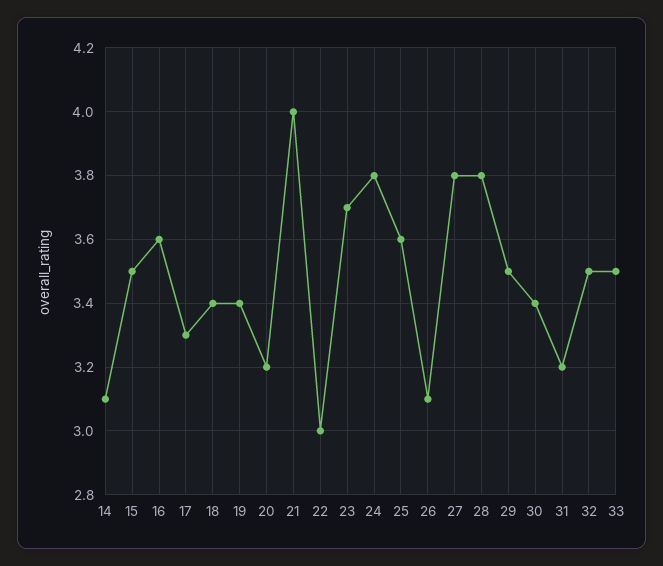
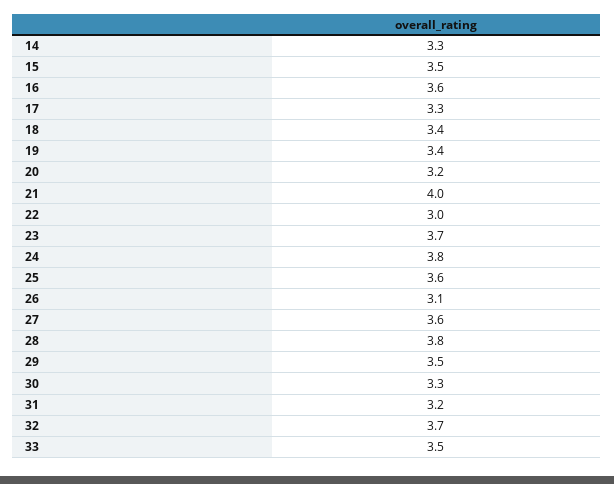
  {
-   "14": 3.1,
+   "14": 3.3,
    "15": 3.5,
    "16": 3.6,
    "17": 3.3,
    "18": 3.4,
    "19": 3.4,
    "20": 3.2,
    "21": 4,
    "22": 3,
    "23": 3.7,
    "24": 3.8,
    "25": 3.6,
    "26": 3.1,
-   "27": 3.8,
+   "27": 3.6,
    "28": 3.8,
    "29": 3.5,
-   "30": 3.4,
+   "30": 3.3,
    "31": 3.2,
-   "32": 3.5,
+   "32": 3.7,
    "33": 3.5
  }

